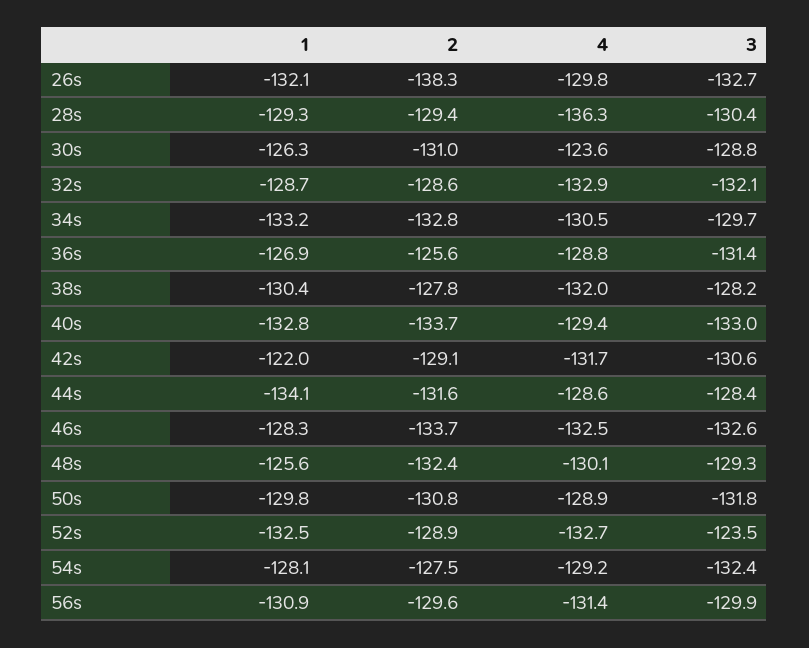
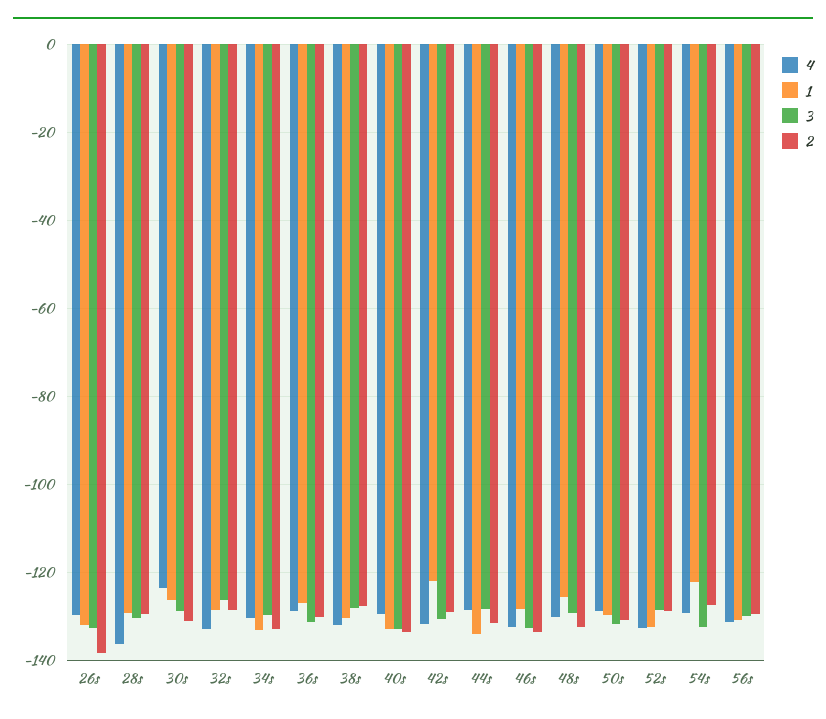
  {
    "1": {
      "26s": -132.1,
      "28s": -129.3,
      "30s": -126.3,
      "32s": -128.7,
      "34s": -133.2,
      "36s": -126.9,
      "38s": -130.4,
      "40s": -132.8,
      "42s": -122,
      "44s": -134.1,
      "46s": -128.3,
      "48s": -125.6,
      "50s": -129.8,
      "52s": -132.5,
-     "54s": -128.1,
+     "54s": -122,
      "56s": -130.9
    },
    "2": {
      "26s": -138.3,
      "28s": -129.4,
      "30s": -131,
      "32s": -128.6,
      "34s": -132.8,
-     "36s": -125.6,
+     "36s": -130,
      "38s": -127.8,
      "40s": -133.7,
      "42s": -129.1,
      "44s": -131.6,
      "46s": -133.7,
      "48s": -132.4,
      "50s": -130.8,
      "52s": -128.9,
      "54s": -127.5,
      "56s": -129.6
    },
    "4": {
      "26s": -129.8,
      "28s": -136.3,
      "30s": -123.6,
      "32s": -132.9,
      "34s": -130.5,
      "36s": -128.8,
      "38s": -132,
      "40s": -129.4,
      "42s": -131.7,
      "44s": -128.6,
      "46s": -132.5,
      "48s": -130.1,
      "50s": -128.9,
      "52s": -132.7,
      "54s": -129.2,
      "56s": -131.4
    },
    "3": {
      "26s": -132.7,
      "28s": -130.4,
      "30s": -128.8,
-     "32s": -132.1,
+     "32s": -126,
      "34s": -129.7,
      "36s": -131.4,
      "38s": -128.2,
      "40s": -133,
      "42s": -130.6,
      "44s": -128.4,
      "46s": -132.6,
      "48s": -129.3,
      "50s": -131.8,
-     "52s": -123.5,
+     "52s": -128,
      "54s": -132.4,
      "56s": -129.9
    }
  }

